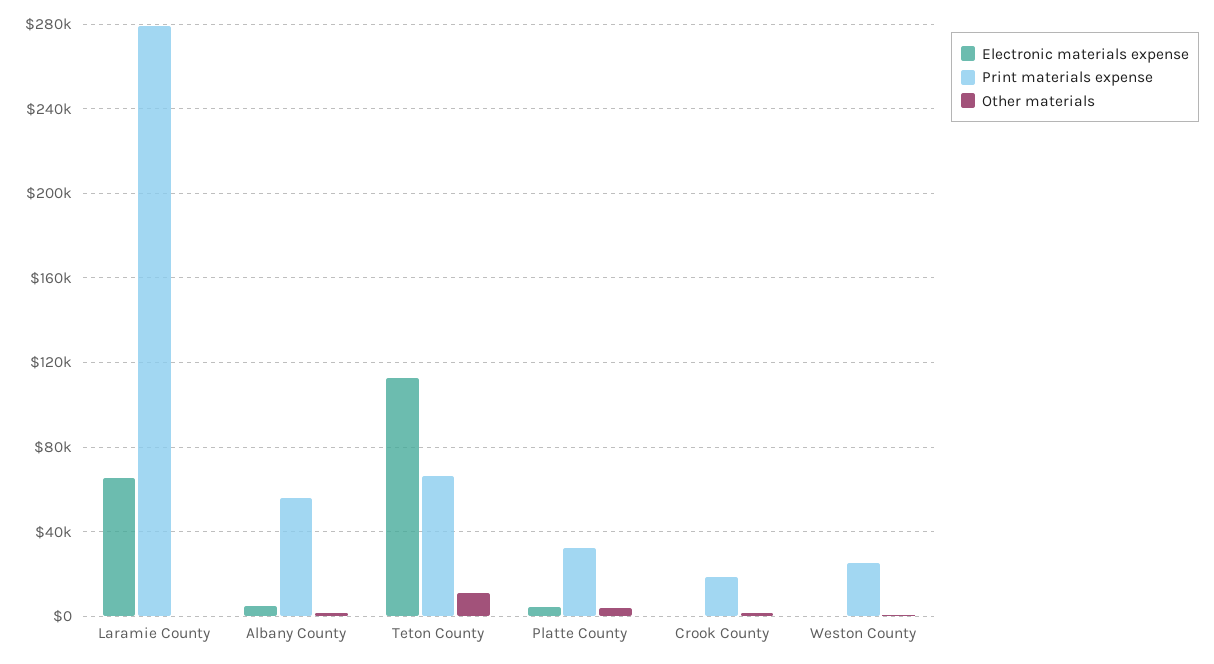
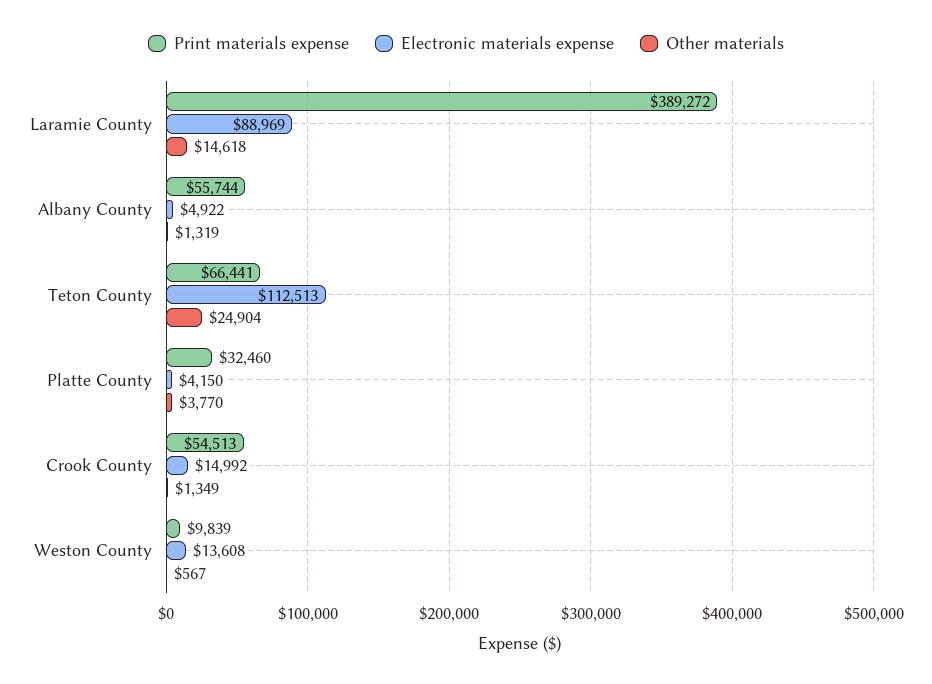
  {
    "Electronic materials expense": {
-     "Laramie County": 65000,
+     "Laramie County": 88969,
      "Albany County": 4922,
      "Teton County": 112513,
      "Platte County": 4150,
-     "Crook County": 0,
+     "Crook County": 14992,
-     "Weston County": 0
+     "Weston County": 13608
    },
    "Print materials expense": {
-     "Laramie County": 280000,
+     "Laramie County": 389272,
      "Albany County": 55744,
      "Teton County": 66441,
      "Platte County": 32460,
-     "Crook County": 20000,
+     "Crook County": 54513,
-     "Weston County": 25000
+     "Weston County": 9839
    },
    "Other materials": {
-     "Laramie County": 0,
+     "Laramie County": 14618,
      "Albany County": 1319,
-     "Teton County": 10000,
+     "Teton County": 24904,
      "Platte County": 3770,
      "Crook County": 1349,
      "Weston County": 567
    }
  }

